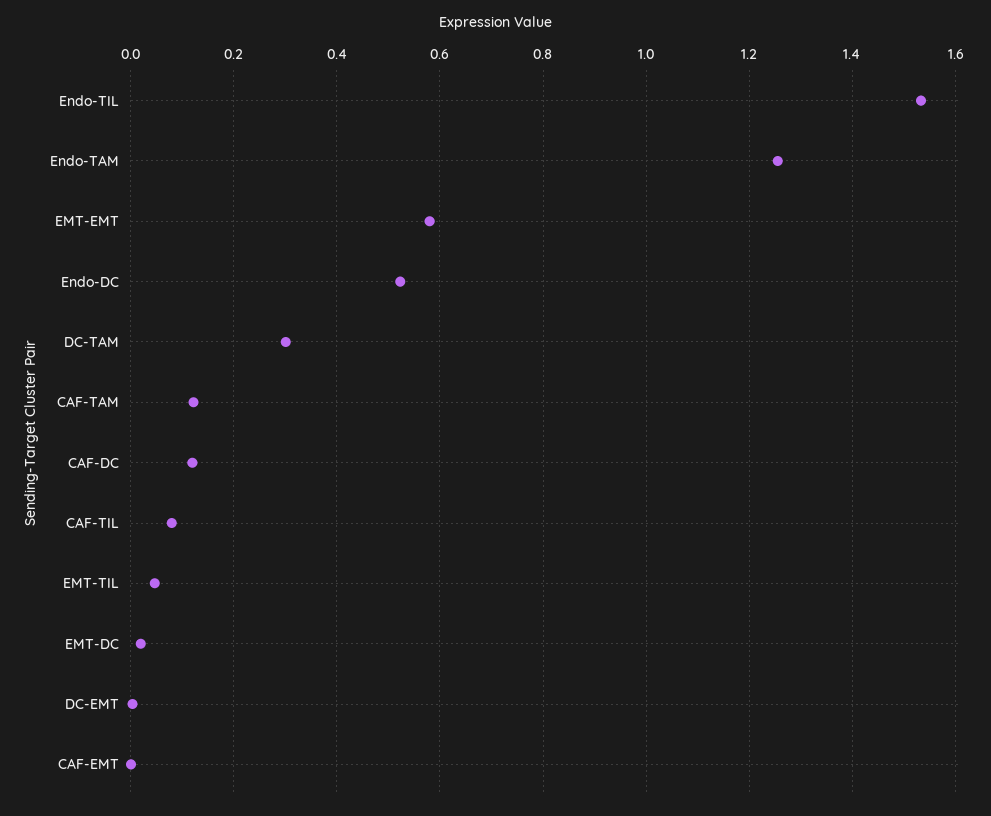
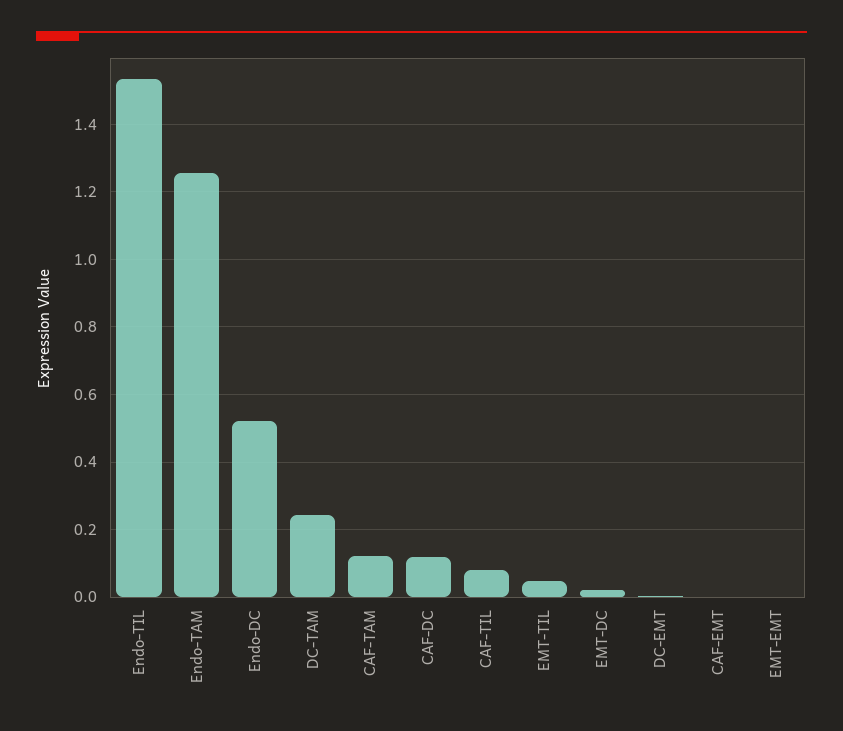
  {
    "Endo-TIL": 1.54,
    "Endo-TAM": 1.26,
-   "EMT-EMT": 0.58,
+   "EMT-EMT": 0,
    "Endo-DC": 0.52,
-   "DC-TAM": 0.3,
+   "DC-TAM": 0.24,
    "CAF-TAM": 0.12,
    "CAF-DC": 0.12,
    "CAF-TIL": 0.08,
    "EMT-TIL": 0.04,
    "EMT-DC": 0.02,
    "DC-EMT": 0,
    "CAF-EMT": 0
  }

